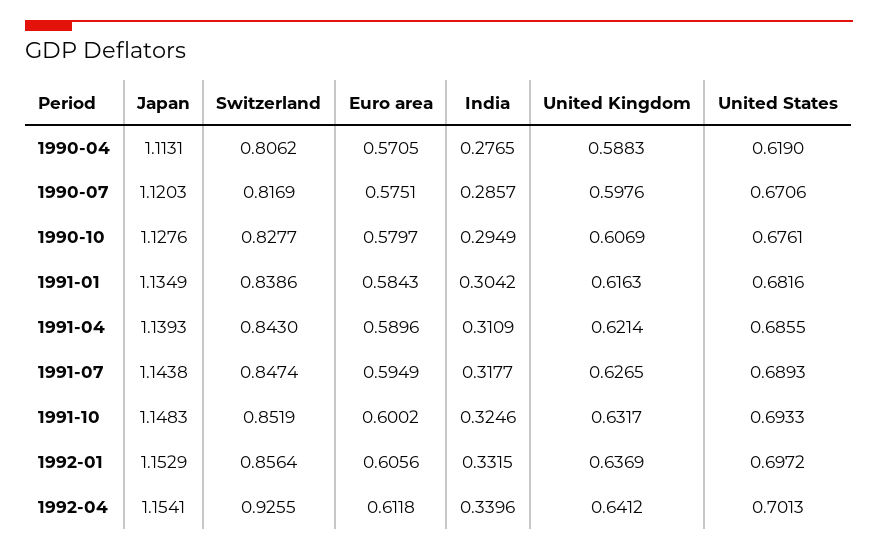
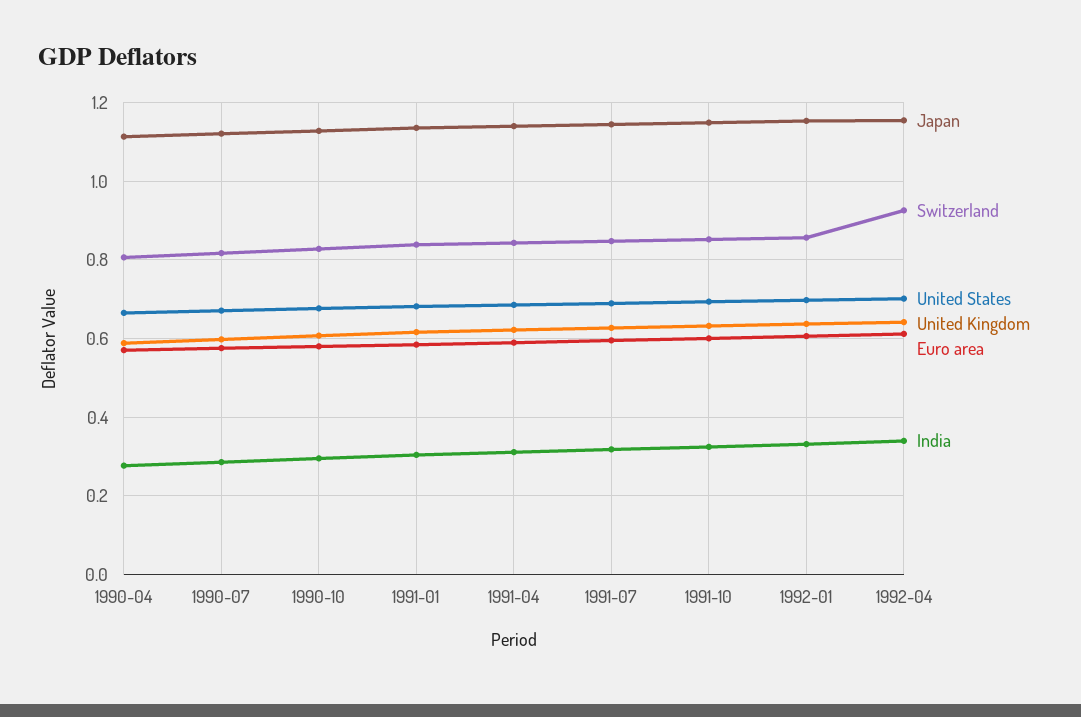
  {
    "Japan": {
      "1990-04": 1.1131,
      "1990-07": 1.1203,
      "1990-10": 1.1276,
      "1991-01": 1.1349,
      "1991-04": 1.1393,
      "1991-07": 1.1438,
      "1991-10": 1.1483,
      "1992-01": 1.1529,
      "1992-04": 1.1541
    },
    "Switzerland": {
      "1990-04": 0.8062,
      "1990-07": 0.8169,
      "1990-10": 0.8277,
      "1991-01": 0.8386,
      "1991-04": 0.843,
      "1991-07": 0.8474,
      "1991-10": 0.8519,
      "1992-01": 0.8564,
      "1992-04": 0.9255
    },
    "Euro area": {
      "1990-04": 0.5705,
      "1990-07": 0.5751,
      "1990-10": 0.5797,
      "1991-01": 0.5843,
      "1991-04": 0.5896,
      "1991-07": 0.5949,
      "1991-10": 0.6002,
      "1992-01": 0.6056,
      "1992-04": 0.6118
    },
    "India": {
      "1990-04": 0.2765,
      "1990-07": 0.2857,
      "1990-10": 0.2949,
      "1991-01": 0.3042,
      "1991-04": 0.3109,
      "1991-07": 0.3177,
      "1991-10": 0.3246,
      "1992-01": 0.3315,
      "1992-04": 0.3396
    },
    "United Kingdom": {
      "1990-04": 0.5883,
      "1990-07": 0.5976,
      "1990-10": 0.6069,
      "1991-01": 0.6163,
      "1991-04": 0.6214,
      "1991-07": 0.6265,
      "1991-10": 0.6317,
      "1992-01": 0.6369,
      "1992-04": 0.6412
    },
    "United States": {
-     "1990-04": 0.619,
+     "1990-04": 0.66,
      "1990-07": 0.6706,
      "1990-10": 0.6761,
      "1991-01": 0.6816,
      "1991-04": 0.6855,
      "1991-07": 0.6893,
      "1991-10": 0.6933,
      "1992-01": 0.6972,
      "1992-04": 0.7013
    }
  }

